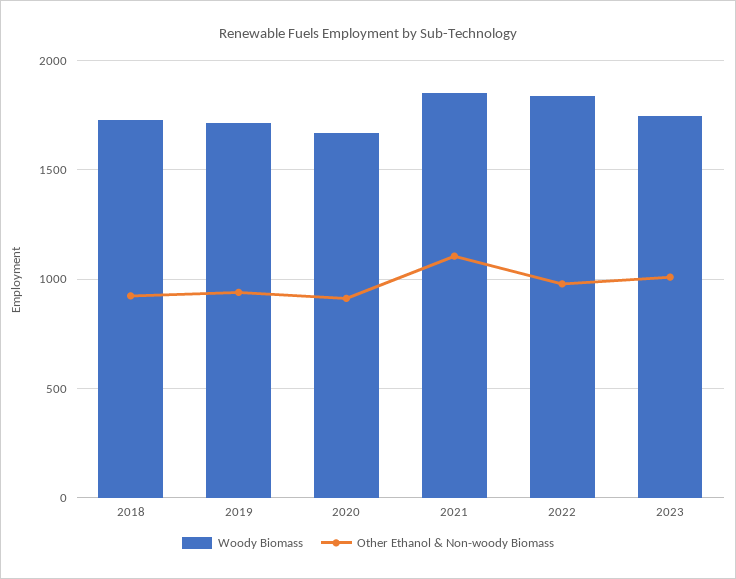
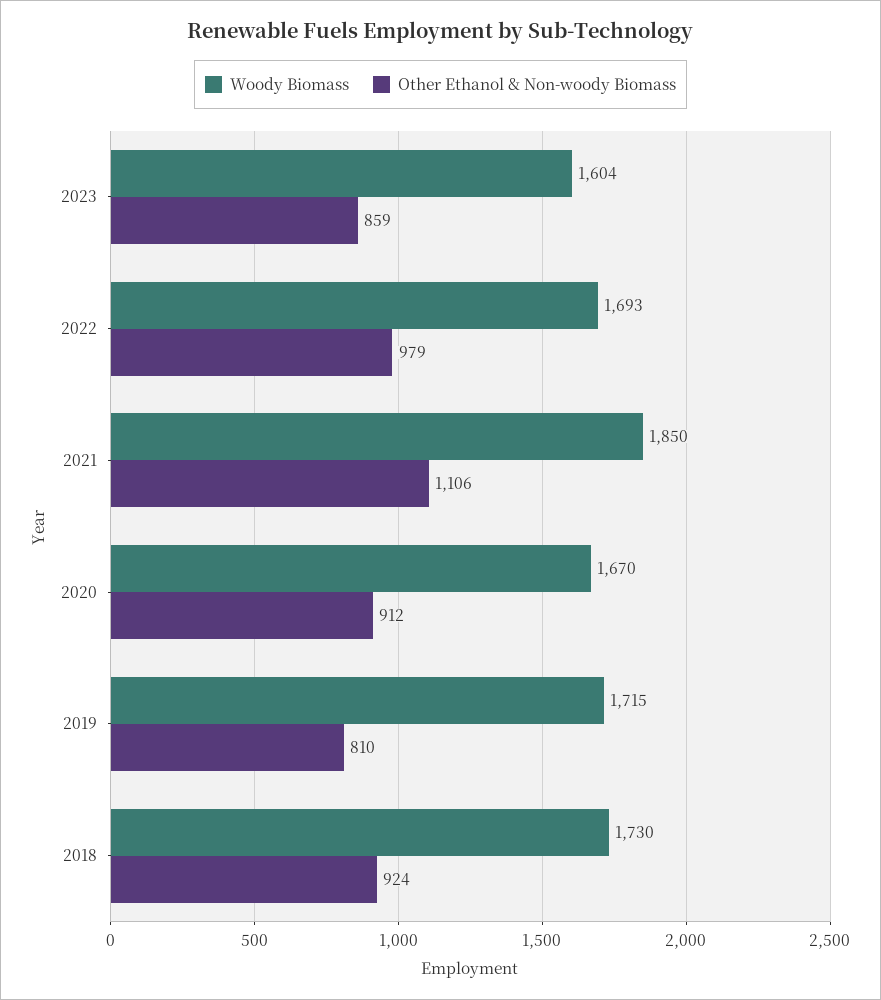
  {
    "Woody Biomass": {
      "2018": 1730,
      "2019": 1715,
      "2020": 1670,
      "2021": 1850,
-     "2022": 1850,
+     "2022": 1693,
-     "2023": 1750
+     "2023": 1604
    },
    "Other Ethanol & Non-woody Biomass": {
      "2018": 924,
-     "2019": 950,
+     "2019": 810,
      "2020": 912,
      "2021": 1106,
      "2022": 979,
-     "2023": 1000
+     "2023": 859
    }
  }

